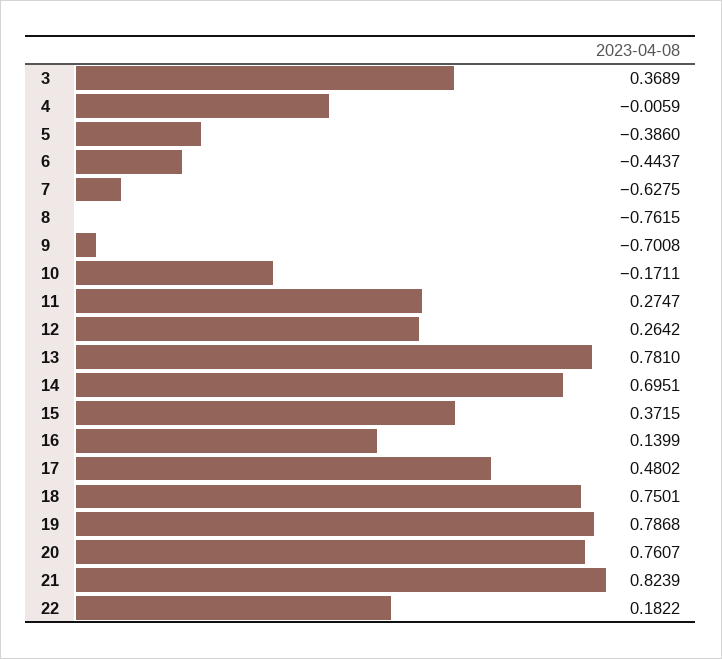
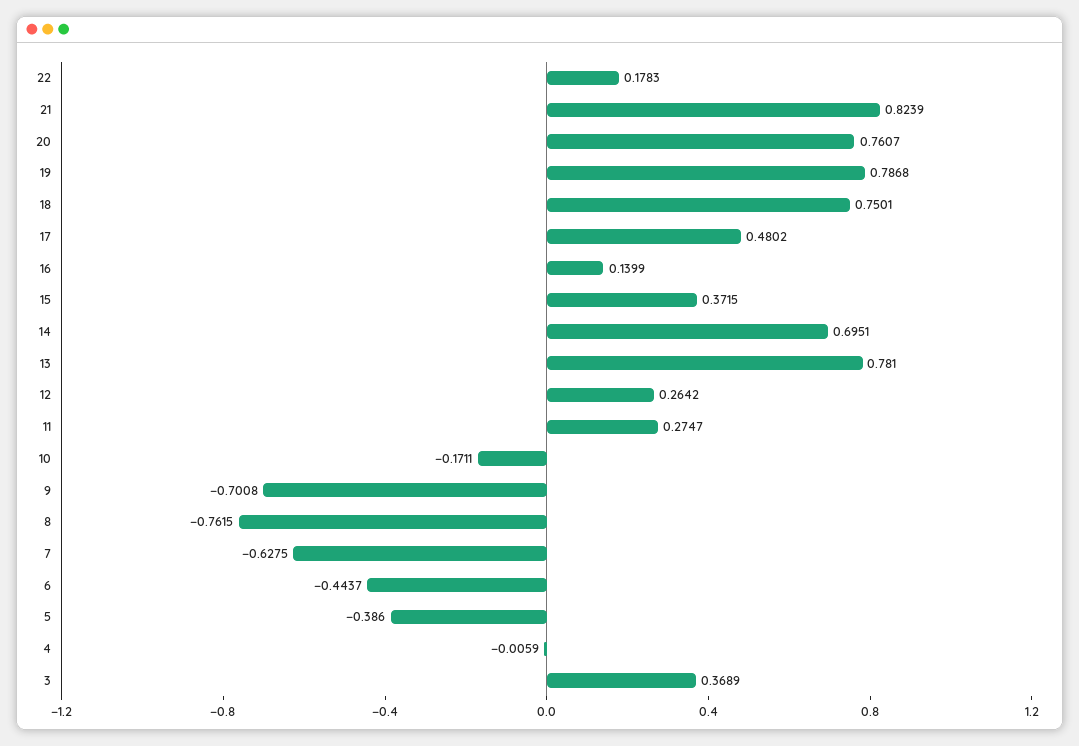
  {
    "3": 0.3689,
    "4": -0.0059,
    "5": -0.386,
    "6": -0.4437,
    "7": -0.6275,
    "8": -0.7615,
    "9": -0.7008,
    "10": -0.1711,
    "11": 0.2747,
    "12": 0.2642,
    "13": 0.781,
    "14": 0.6951,
    "15": 0.3715,
    "16": 0.1399,
    "17": 0.4802,
    "18": 0.7501,
    "19": 0.7868,
    "20": 0.7607,
    "21": 0.8239,
-   "22": 0.1822
+   "22": 0.1783
  }

